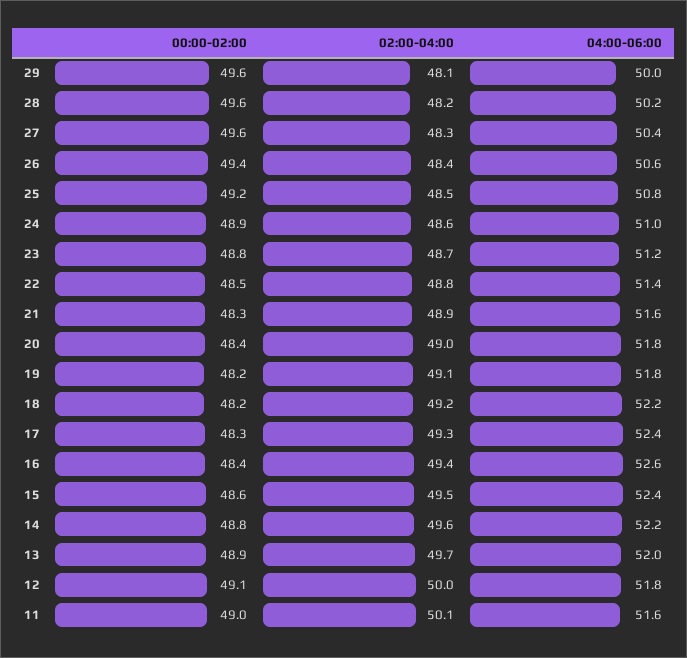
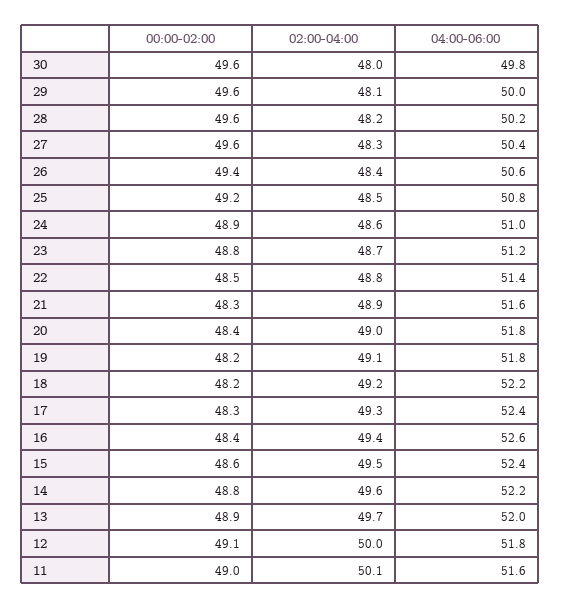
  {
    "00:00-02:00": {
      "29": 49.6,
      "28": 49.6,
      "27": 49.6,
      "26": 49.4,
      "25": 49.2,
      "24": 48.9,
      "23": 48.8,
      "22": 48.5,
      "21": 48.3,
      "20": 48.4,
      "19": 48.2,
      "18": 48.2,
      "17": 48.3,
      "16": 48.4,
      "15": 48.6,
      "14": 48.8,
      "13": 48.9,
      "12": 49.1,
-     "11": 49
+     "11": 49,
+     "30": 49.6
    },
    "02:00-04:00": {
      "29": 48.1,
      "28": 48.2,
      "27": 48.3,
      "26": 48.4,
      "25": 48.5,
      "24": 48.6,
      "23": 48.7,
      "22": 48.8,
      "21": 48.9,
      "20": 49,
      "19": 49.1,
      "18": 49.2,
      "17": 49.3,
      "16": 49.4,
      "15": 49.5,
      "14": 49.6,
      "13": 49.7,
      "12": 50,
-     "11": 50.1
+     "11": 50.1,
+     "30": 48
    },
    "04:00-06:00": {
      "29": 50,
      "28": 50.2,
      "27": 50.4,
      "26": 50.6,
      "25": 50.8,
      "24": 51,
      "23": 51.2,
      "22": 51.4,
      "21": 51.6,
      "20": 51.8,
      "19": 51.8,
      "18": 52.2,
      "17": 52.4,
      "16": 52.6,
      "15": 52.4,
      "14": 52.2,
      "13": 52,
      "12": 51.8,
-     "11": 51.6
+     "11": 51.6,
+     "30": 49.8
    }
  }

